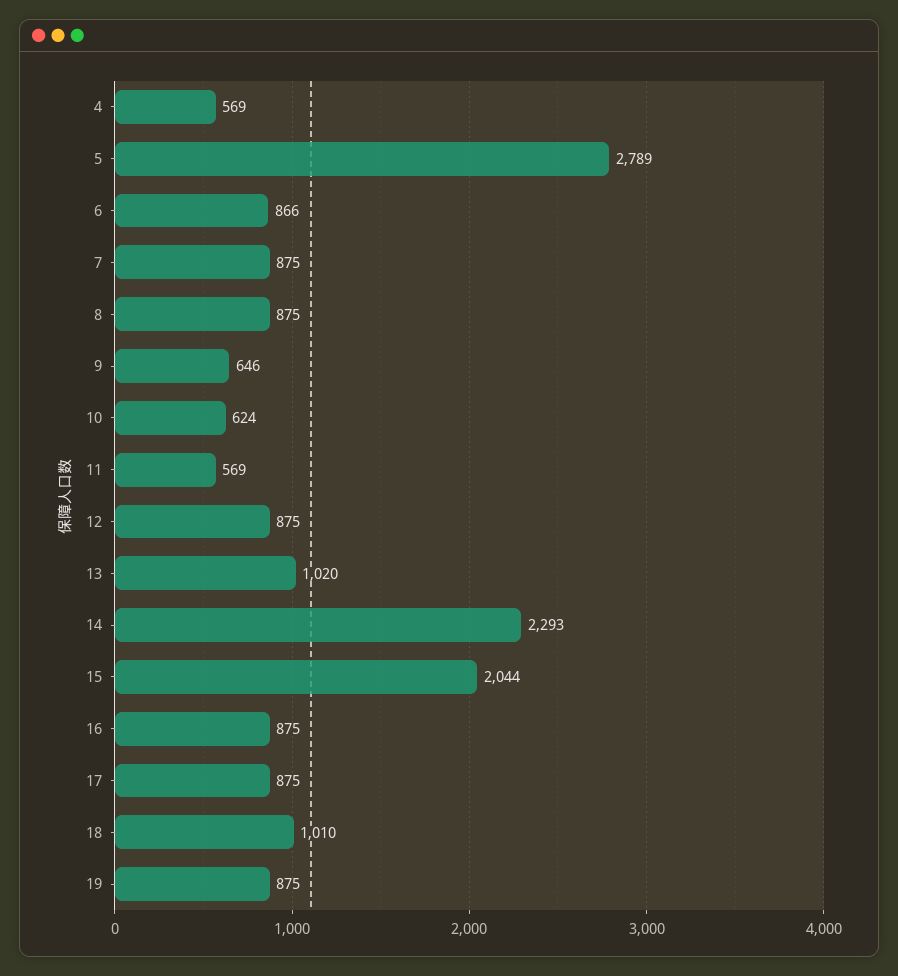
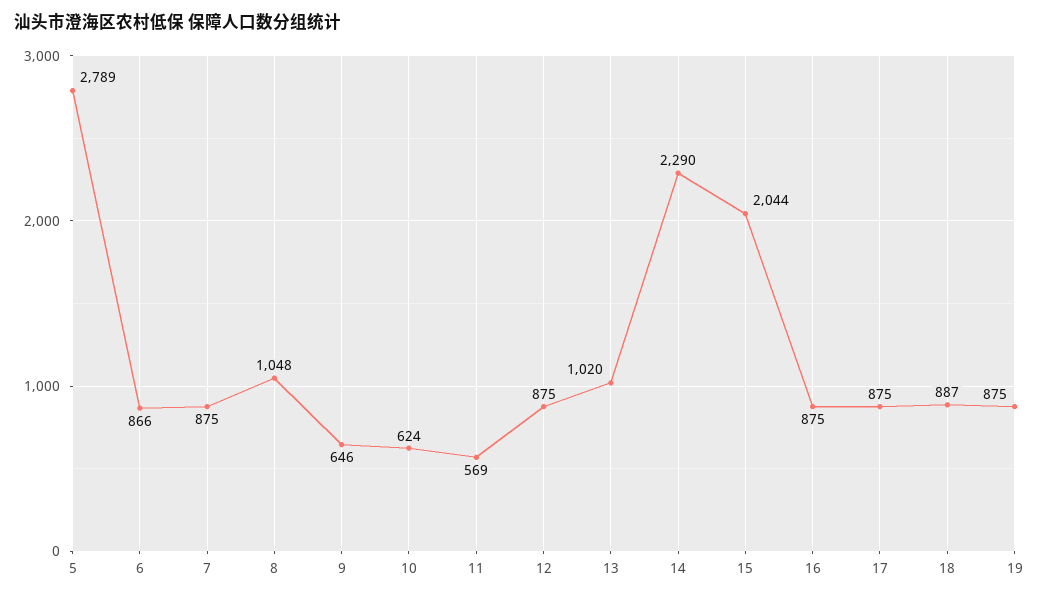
  {
-   "4": 569,
    "5": 2789,
    "6": 866,
    "7": 875,
-   "8": 875,
+   "8": 1048,
    "9": 646,
    "10": 624,
    "11": 569,
    "12": 875,
    "13": 1020,
-   "14": 2293,
+   "14": 2290,
    "15": 2044,
    "16": 875,
    "17": 875,
-   "18": 1010,
+   "18": 887,
    "19": 875
  }

